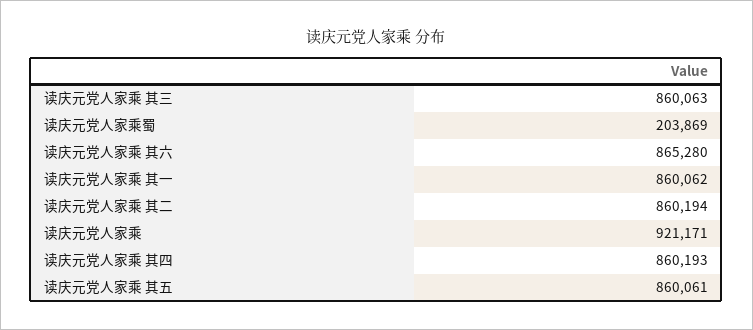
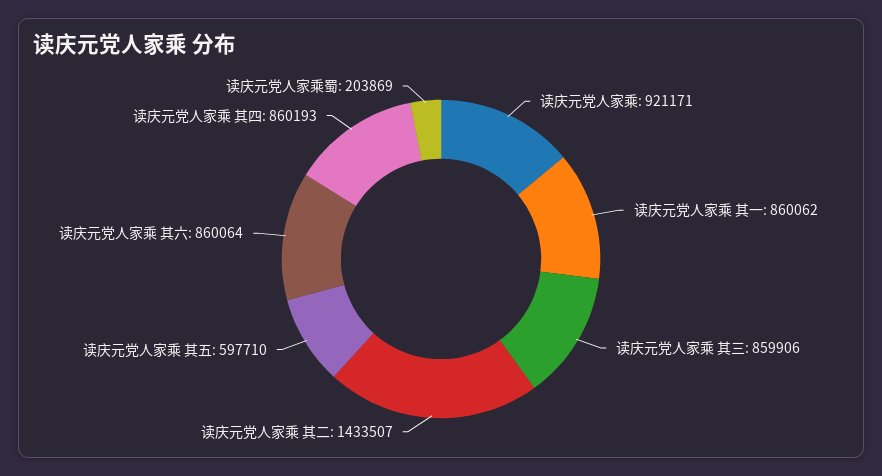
  {
-   "读庆元党人家乘 其三": 860063,
+   "读庆元党人家乘 其三": 859906,
    "读庆元党人家乘蜀": 203869,
-   "读庆元党人家乘 其六": 865280,
+   "读庆元党人家乘 其六": 860064,
    "读庆元党人家乘 其一": 860062,
-   "读庆元党人家乘 其二": 860194,
+   "读庆元党人家乘 其二": 1433507,
    "读庆元党人家乘": 921171,
    "读庆元党人家乘 其四": 860193,
-   "读庆元党人家乘 其五": 860061
+   "读庆元党人家乘 其五": 597710
  }

